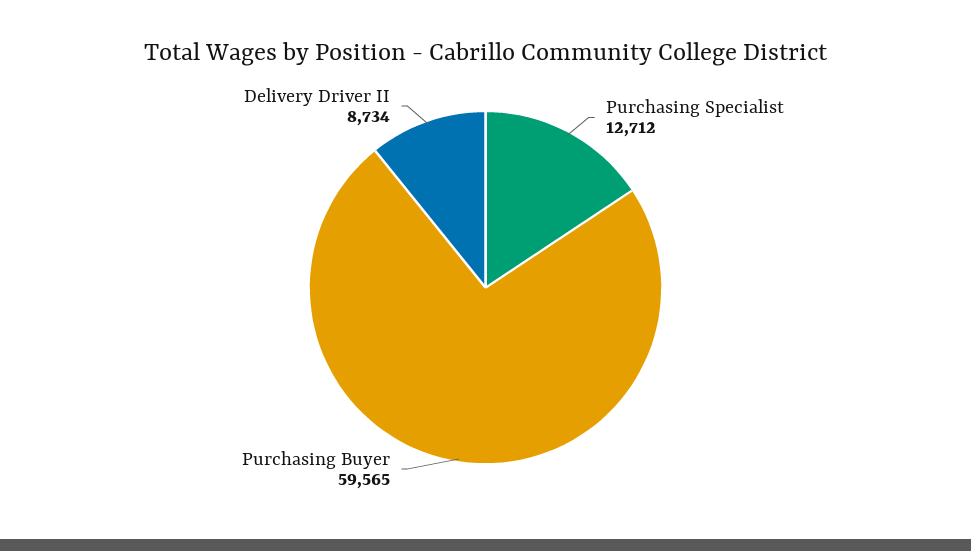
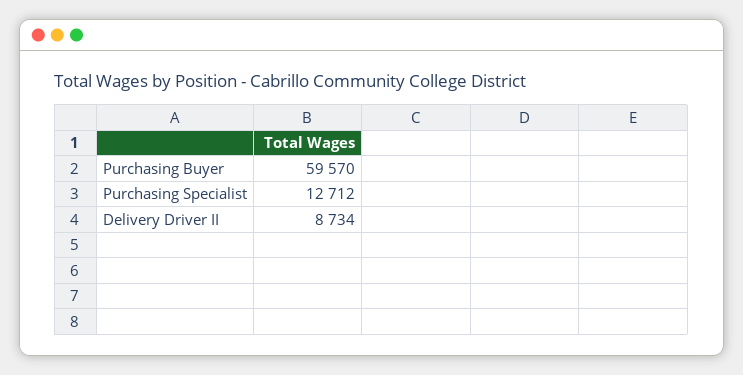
  {
    "Purchasing Specialist": 12712,
-   "Purchasing Buyer": 59565,
+   "Purchasing Buyer": 59570,
    "Delivery Driver II": 8734
  }

